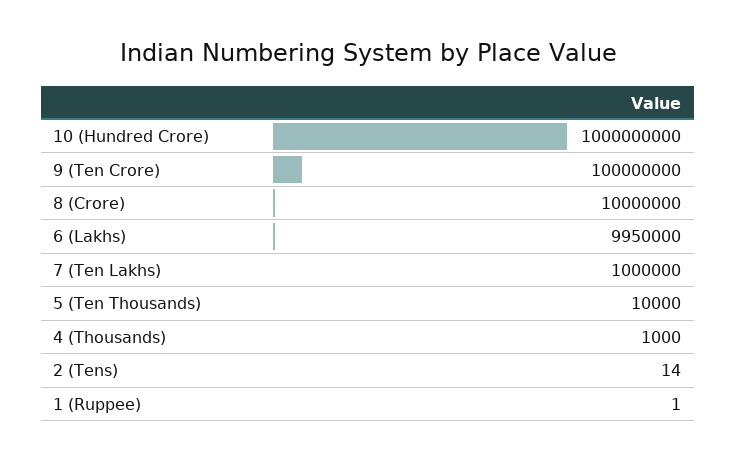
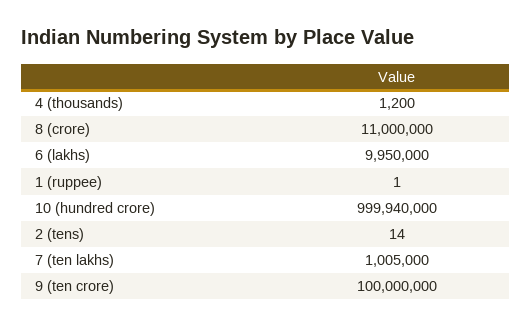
  {
-   "10 (Hundred Crore)": 1000000000,
+   "10 (Hundred Crore)": 999940000,
    "9 (Ten Crore)": 100000000,
-   "8 (Crore)": 10000000,
+   "8 (Crore)": 11000000,
    "6 (Lakhs)": 9950000,
-   "7 (Ten Lakhs)": 1000000,
+   "7 (Ten Lakhs)": 1005000,
-   "5 (Ten Thousands)": 10000,
-   "4 (Thousands)": 1000,
+   "4 (Thousands)": 1200,
    "2 (Tens)": 14,
    "1 (Ruppee)": 1
  }

